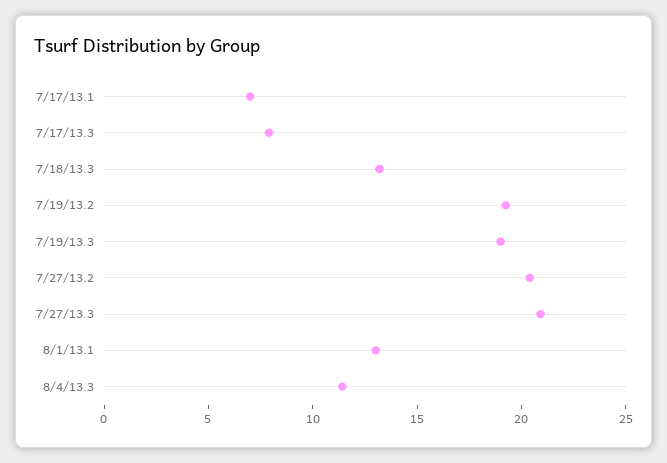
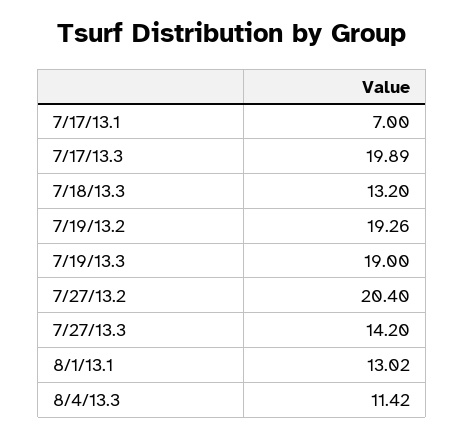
  {
    "7/17/13.1": 7,
-   "7/17/13.3": 8,
+   "7/17/13.3": 19.89,
    "7/18/13.3": 13.2,
    "7/19/13.2": 19.26,
    "7/19/13.3": 19,
    "7/27/13.2": 20.4,
-   "7/27/13.3": 21,
+   "7/27/13.3": 14.2,
    "8/1/13.1": 13.02,
    "8/4/13.3": 11.42
  }

